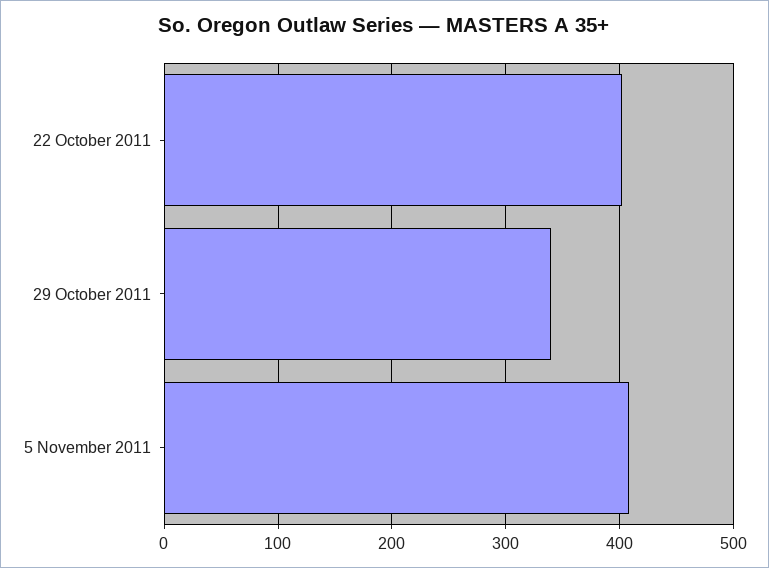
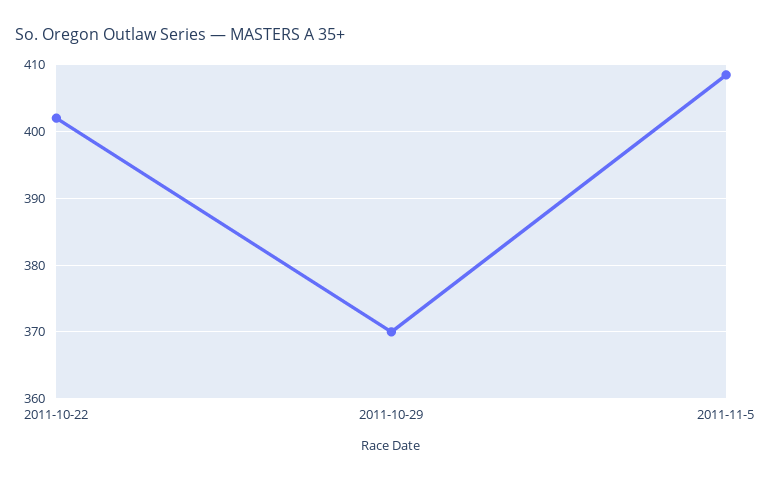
  {
    "22 October 2011": 402,
-   "29 October 2011": 340,
+   "29 October 2011": 370,
    "5 November 2011": 409
  }

